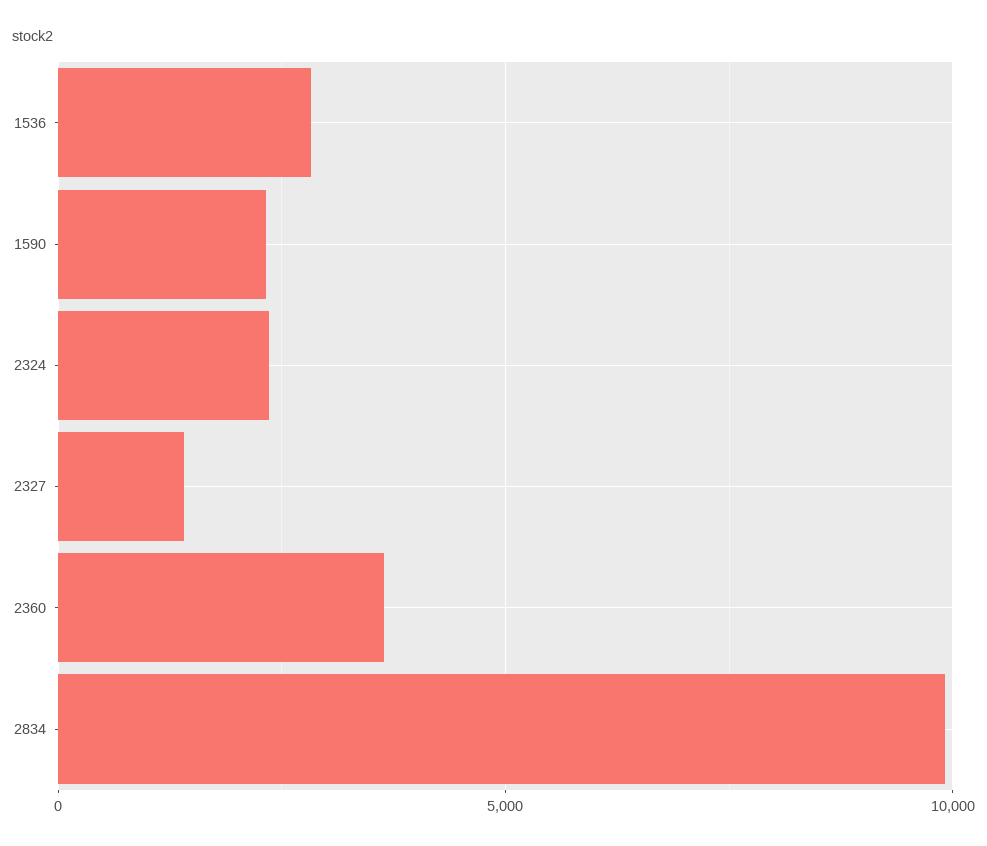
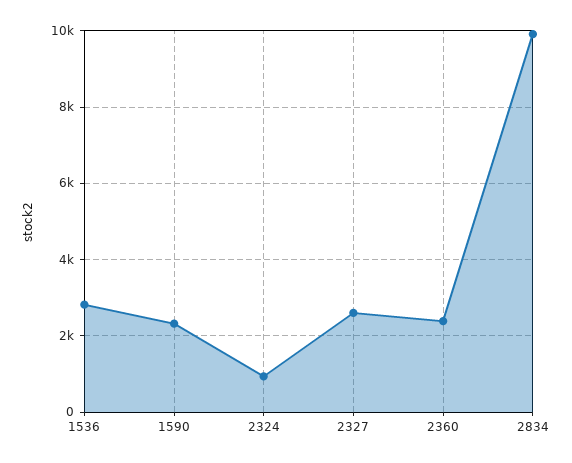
  {
    "1536": 2800,
    "1590": 2400,
-   "2324": 2500,
+   "2324": 1000,
-   "2327": 1500,
+   "2327": 2600,
-   "2360": 3500,
+   "2360": 2400,
    "2834": 10000
  }

